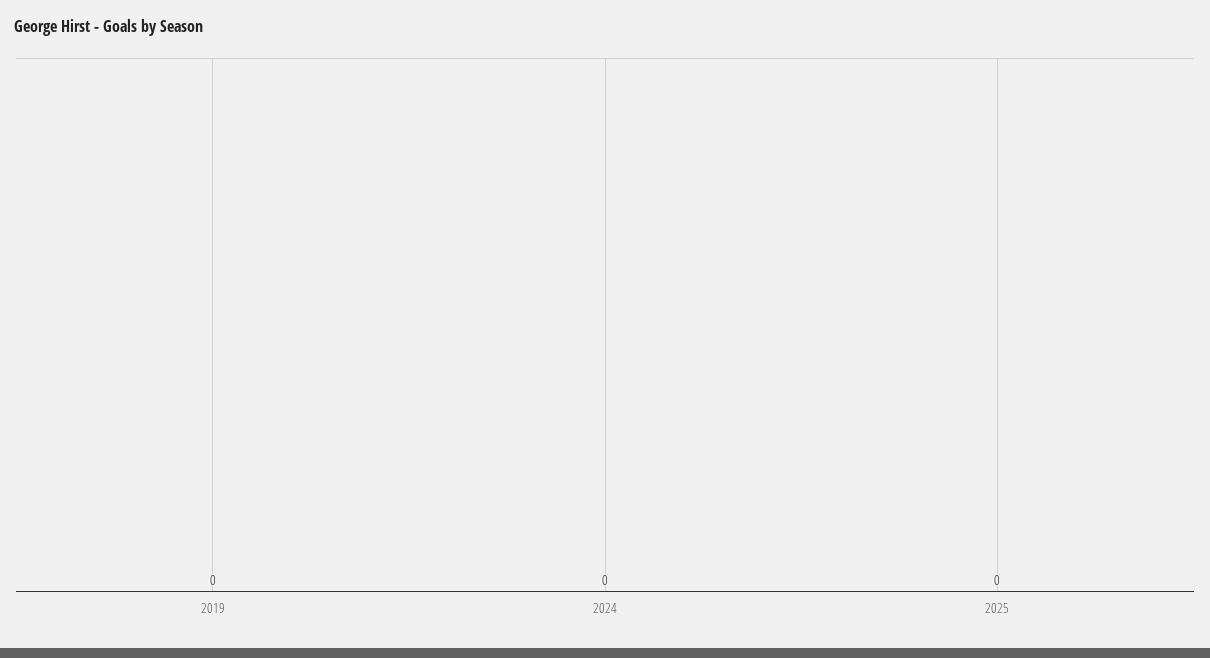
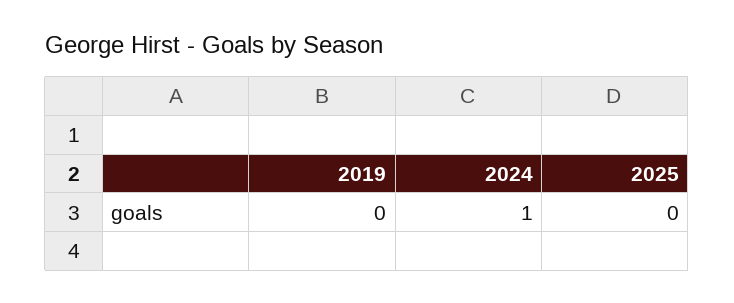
  {
    "2019": 0,
-   "2024": 0,
+   "2024": 1,
    "2025": 0
  }

